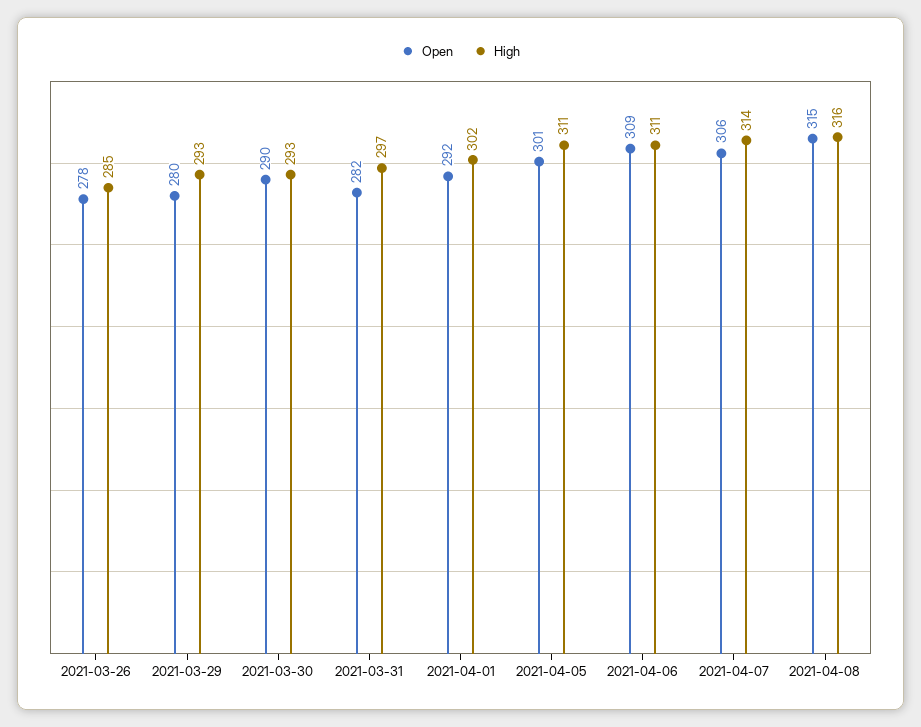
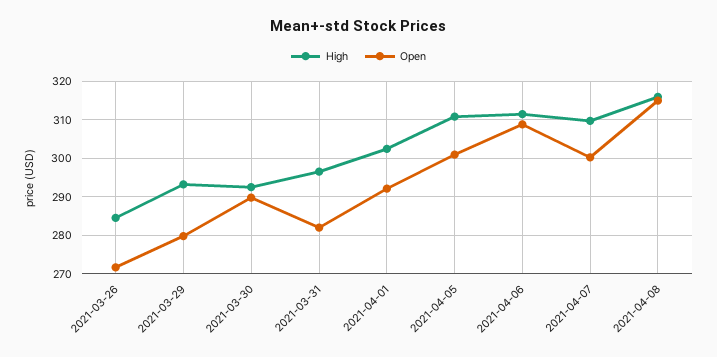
  {
    "Open": {
-     "2021-03-26": 278,
+     "2021-03-26": 272,
      "2021-03-29": 280,
      "2021-03-30": 290,
      "2021-03-31": 282,
      "2021-04-01": 292,
      "2021-04-05": 301,
      "2021-04-06": 309,
-     "2021-04-07": 306,
+     "2021-04-07": 300,
      "2021-04-08": 315
    },
    "High": {
      "2021-03-26": 285,
      "2021-03-29": 293,
      "2021-03-30": 293,
      "2021-03-31": 297,
      "2021-04-01": 302,
      "2021-04-05": 311,
      "2021-04-06": 311,
-     "2021-04-07": 314,
+     "2021-04-07": 310,
      "2021-04-08": 316
    }
  }

